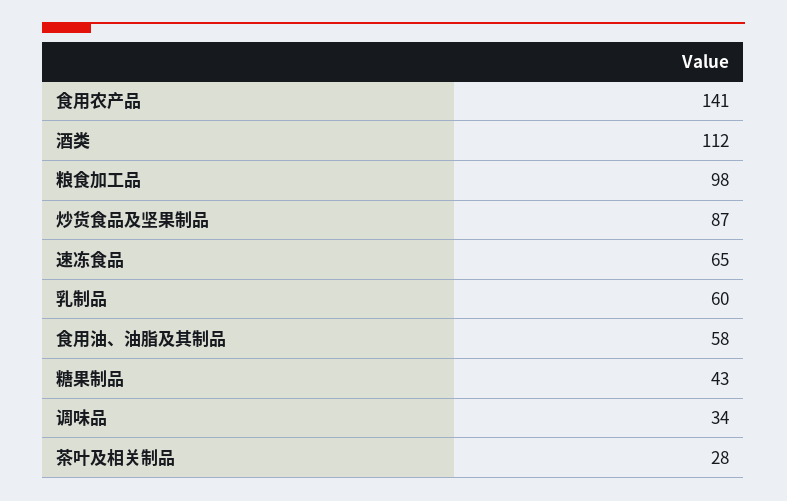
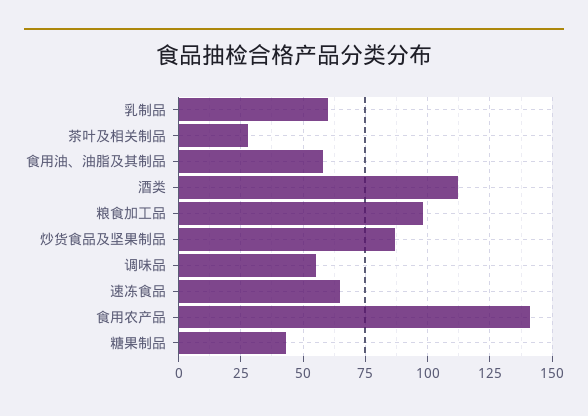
  {
    "食用农产品": 141,
    "酒类": 112,
    "粮食加工品": 98,
    "炒货食品及坚果制品": 87,
    "速冻食品": 65,
    "乳制品": 60,
    "食用油、油脂及其制品": 58,
    "糖果制品": 43,
-   "调味品": 34,
+   "调味品": 55,
    "茶叶及相关制品": 28
  }

